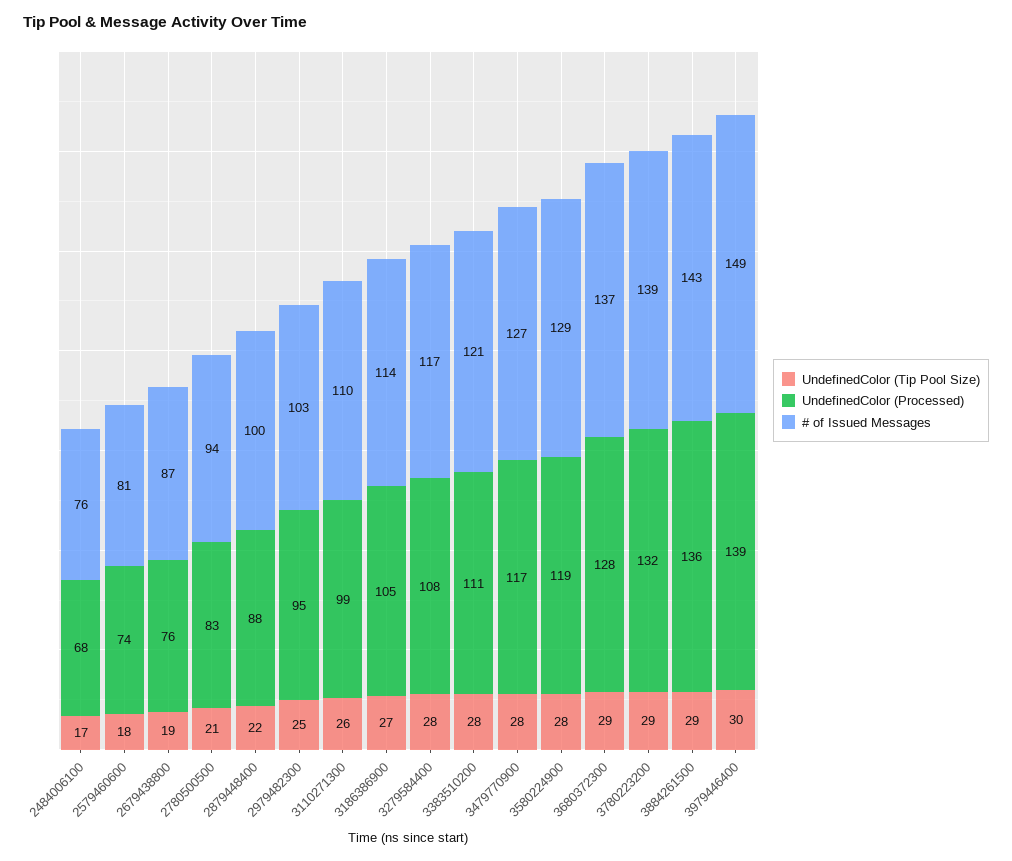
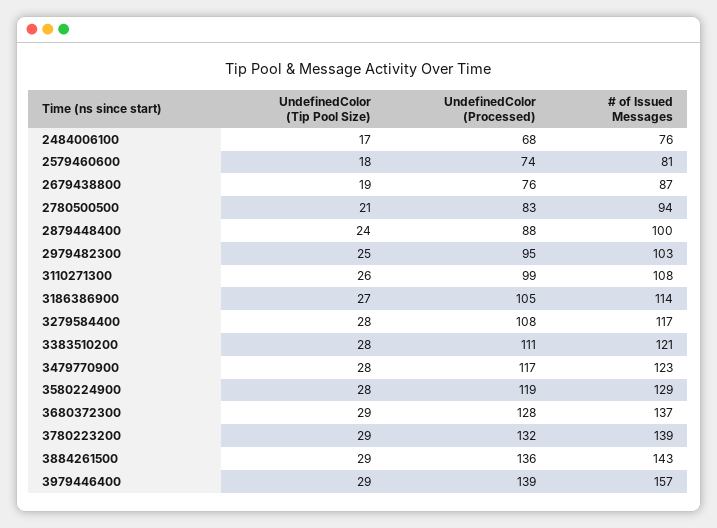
  {
    "UndefinedColor (Tip Pool Size)": {
      "2484006100": 17,
      "2579460600": 18,
      "2679438800": 19,
      "2780500500": 21,
-     "2879448400": 22,
+     "2879448400": 24,
      "2979482300": 25,
      "3110271300": 26,
      "3186386900": 27,
      "3279584400": 28,
      "3383510200": 28,
      "3479770900": 28,
      "3580224900": 28,
      "3680372300": 29,
      "3780223200": 29,
      "3884261500": 29,
-     "3979446400": 30
+     "3979446400": 29
    },
    "UndefinedColor (Processed)": {
      "2484006100": 68,
      "2579460600": 74,
      "2679438800": 76,
      "2780500500": 83,
      "2879448400": 88,
      "2979482300": 95,
      "3110271300": 99,
      "3186386900": 105,
      "3279584400": 108,
      "3383510200": 111,
      "3479770900": 117,
      "3580224900": 119,
      "3680372300": 128,
      "3780223200": 132,
      "3884261500": 136,
      "3979446400": 139
    },
    "# of Issued Messages": {
      "2484006100": 76,
      "2579460600": 81,
      "2679438800": 87,
      "2780500500": 94,
      "2879448400": 100,
      "2979482300": 103,
-     "3110271300": 110,
+     "3110271300": 108,
      "3186386900": 114,
      "3279584400": 117,
      "3383510200": 121,
-     "3479770900": 127,
+     "3479770900": 123,
      "3580224900": 129,
      "3680372300": 137,
      "3780223200": 139,
      "3884261500": 143,
-     "3979446400": 149
+     "3979446400": 157
    }
  }

